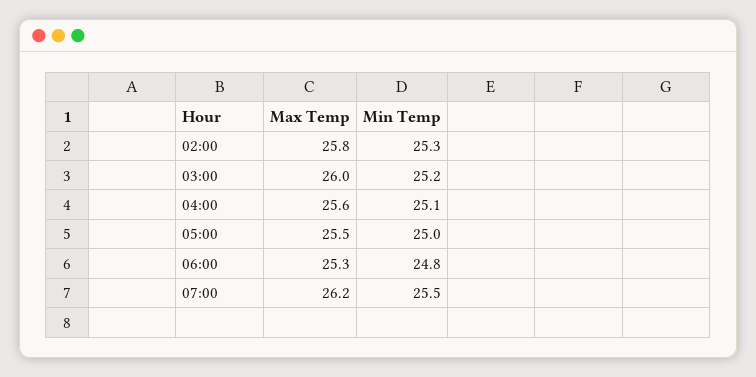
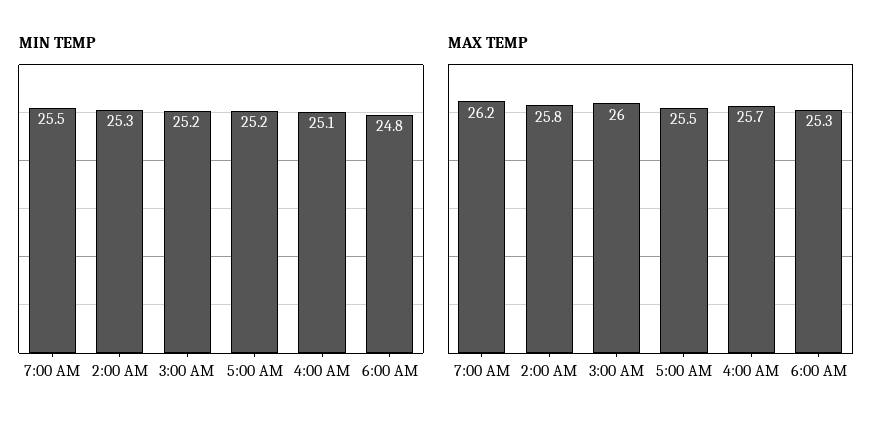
  {
    "Max Temp": {
      "02:00": 25.8,
      "03:00": 26,
-     "04:00": 25.6,
+     "04:00": 25.7,
      "05:00": 25.5,
      "06:00": 25.3,
      "07:00": 26.2
    },
    "Min Temp": {
      "02:00": 25.3,
      "03:00": 25.2,
      "04:00": 25.1,
-     "05:00": 25,
+     "05:00": 25.2,
      "06:00": 24.8,
      "07:00": 25.5
    }
  }

